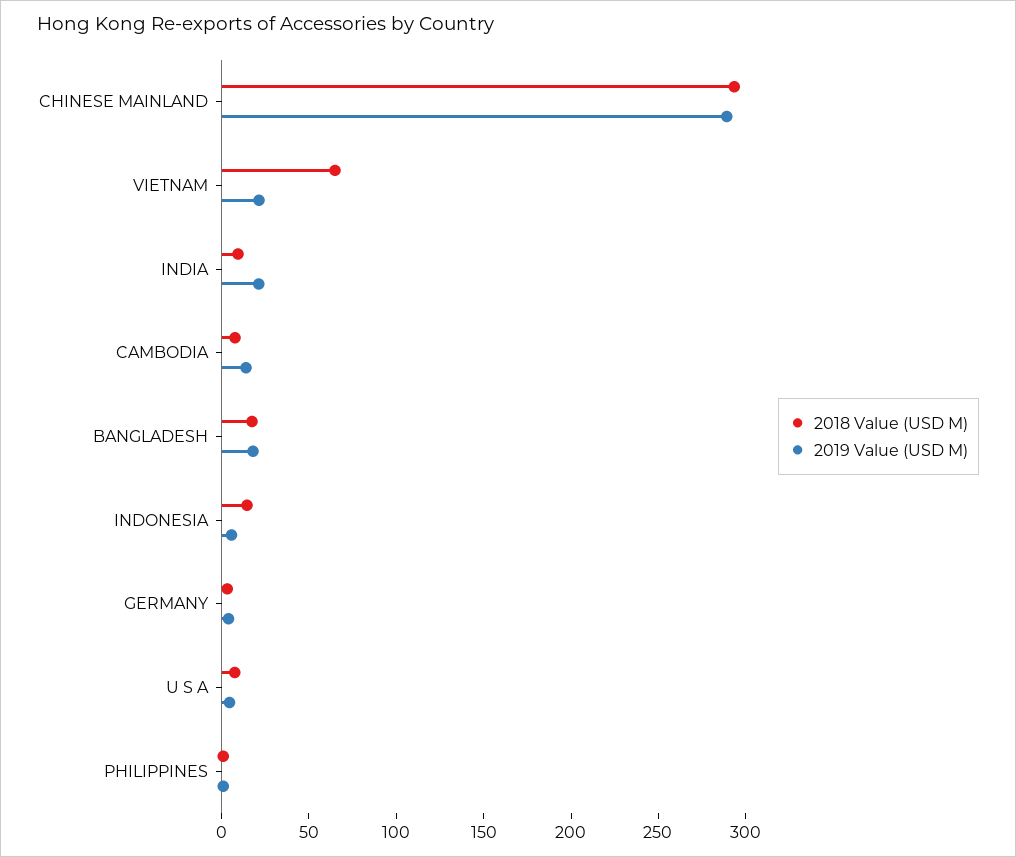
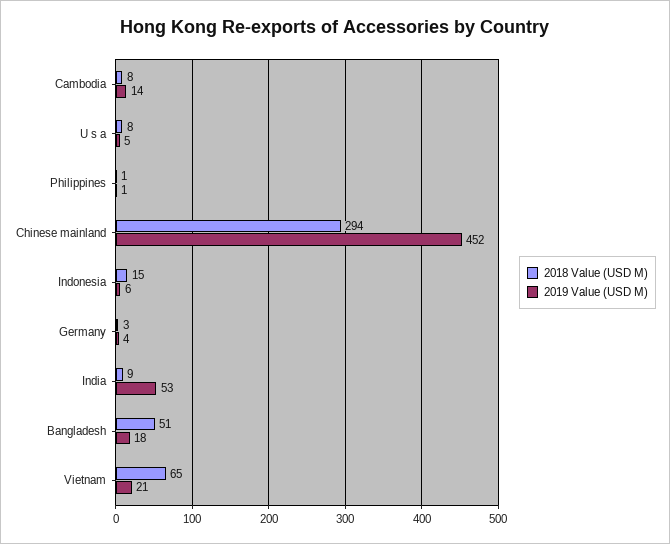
  {
    "2018 Value (USD M)": {
      "CHINESE MAINLAND": 294,
      "VIETNAM": 65,
      "INDIA": 9,
      "CAMBODIA": 8,
-     "BANGLADESH": 20,
+     "BANGLADESH": 51,
      "INDONESIA": 15,
      "GERMANY": 3,
      "U S A": 8,
      "PHILIPPINES": 1
    },
    "2019 Value (USD M)": {
-     "CHINESE MAINLAND": 290,
+     "CHINESE MAINLAND": 452,
      "VIETNAM": 21,
-     "INDIA": 20,
+     "INDIA": 53,
      "CAMBODIA": 14,
      "BANGLADESH": 18,
      "INDONESIA": 6,
      "GERMANY": 4,
      "U S A": 5,
      "PHILIPPINES": 1
    }
  }

